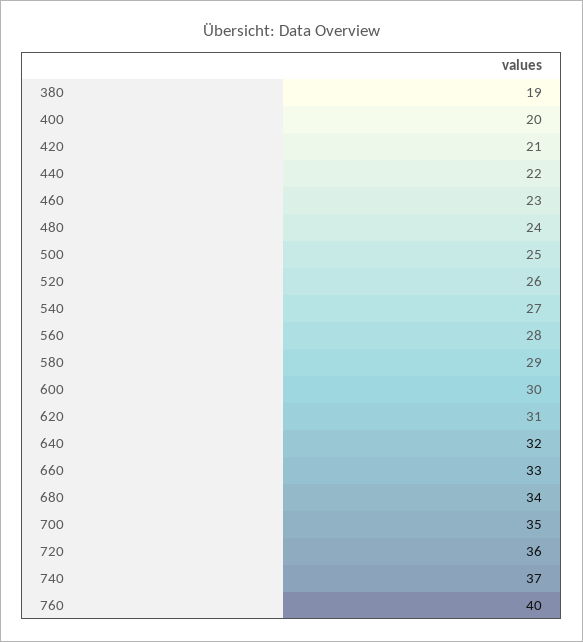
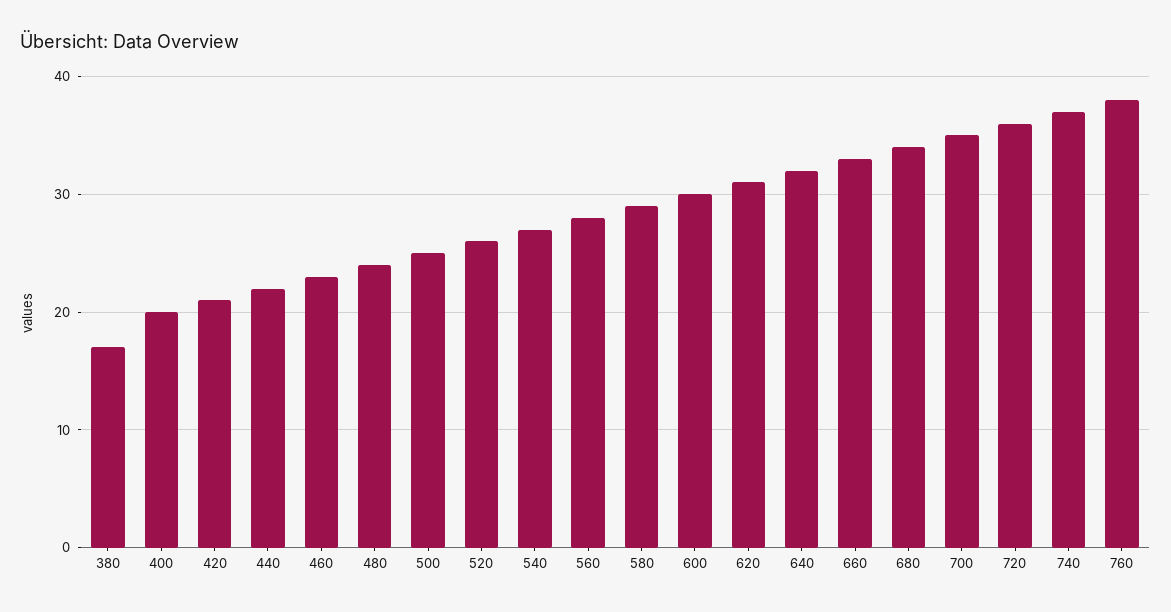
  {
-   "380": 19,
+   "380": 17,
    "400": 20,
    "420": 21,
    "440": 22,
    "460": 23,
    "480": 24,
    "500": 25,
    "520": 26,
    "540": 27,
    "560": 28,
    "580": 29,
    "600": 30,
    "620": 31,
    "640": 32,
    "660": 33,
    "680": 34,
    "700": 35,
    "720": 36,
    "740": 37,
-   "760": 40
+   "760": 38
  }

